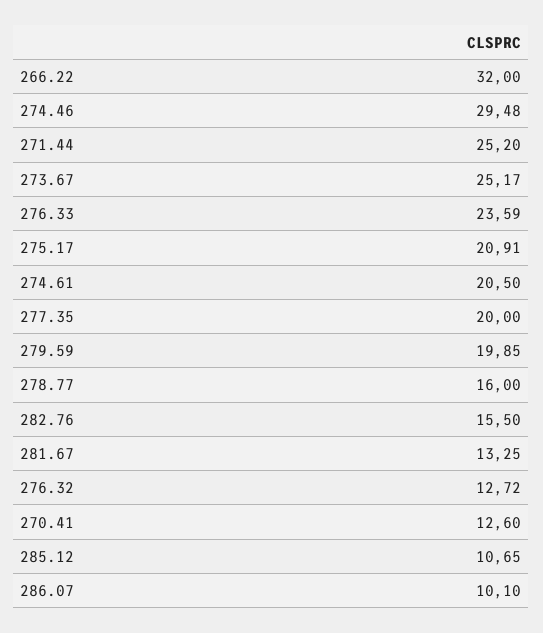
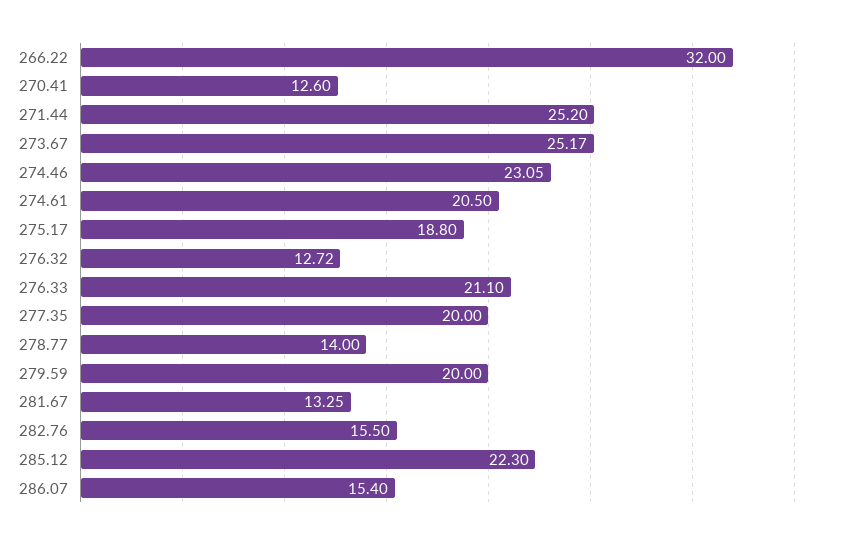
  {
    "266.22": 32,
-   "274.46": 29.48,
+   "274.46": 23.05,
    "271.44": 25.2,
    "273.67": 25.17,
-   "276.33": 23.59,
+   "276.33": 21.1,
-   "275.17": 20.91,
+   "275.17": 18.8,
    "274.61": 20.5,
    "277.35": 20,
-   "279.59": 19.85,
+   "279.59": 20,
-   "278.77": 16,
+   "278.77": 14,
    "282.76": 15.5,
    "281.67": 13.25,
    "276.32": 12.72,
    "270.41": 12.6,
-   "285.12": 10.65,
+   "285.12": 22.3,
-   "286.07": 10.1
+   "286.07": 15.4
  }

